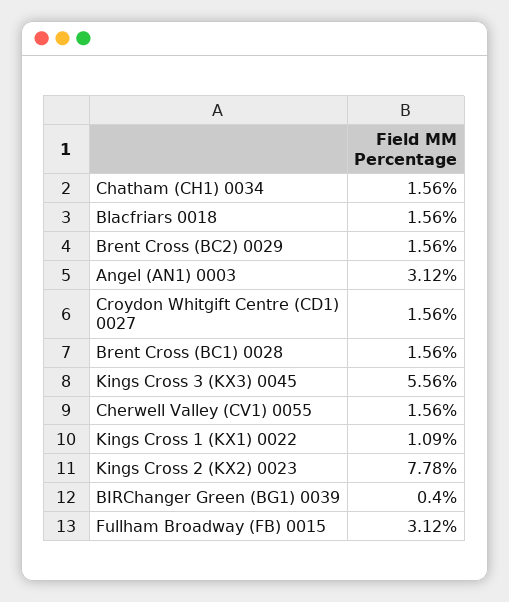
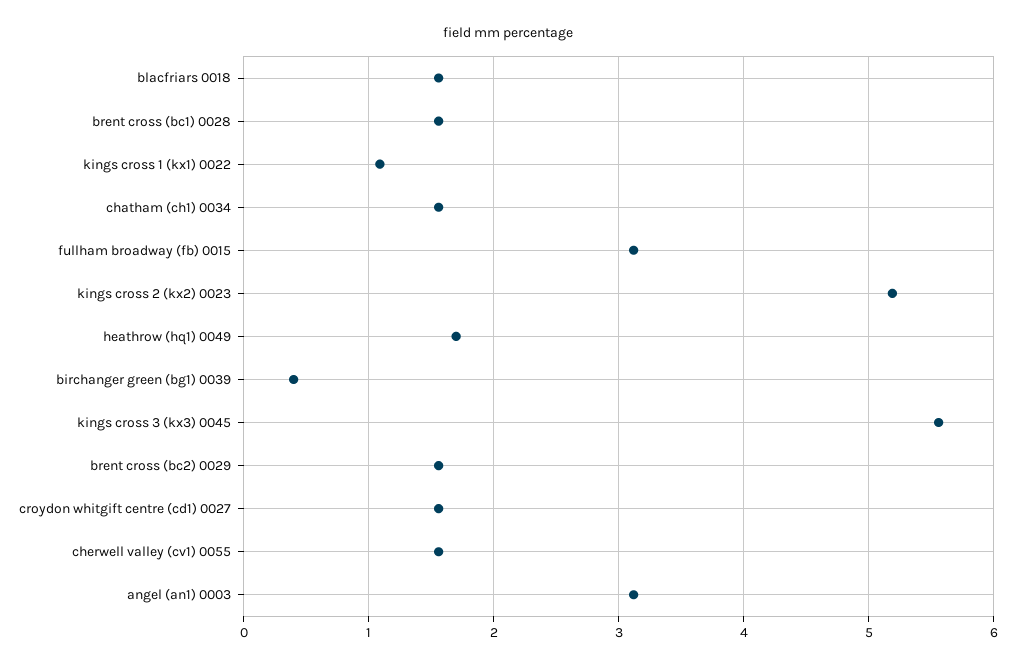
  {
    "Chatham (CH1) 0034": 1.56,
    "Blacfriars 0018": 1.56,
    "Brent Cross (BC2) 0029": 1.56,
    "Angel (AN1) 0003": 3.12,
    "Croydon Whitgift Centre (CD1) 0027": 1.56,
    "Brent Cross (BC1) 0028": 1.56,
    "Kings Cross 3 (KX3) 0045": 5.56,
    "Cherwell Valley (CV1) 0055": 1.56,
    "Kings Cross 1 (KX1) 0022": 1.09,
-   "Kings Cross 2 (KX2) 0023": 7.78,
+   "Kings Cross 2 (KX2) 0023": 5.2,
    "BIRChanger Green (BG1) 0039": 0.4,
-   "Fullham Broadway (FB) 0015": 3.12
+   "Fullham Broadway (FB) 0015": 3.12,
+   "heathrow (hq1) 0049": 1.7
  }

